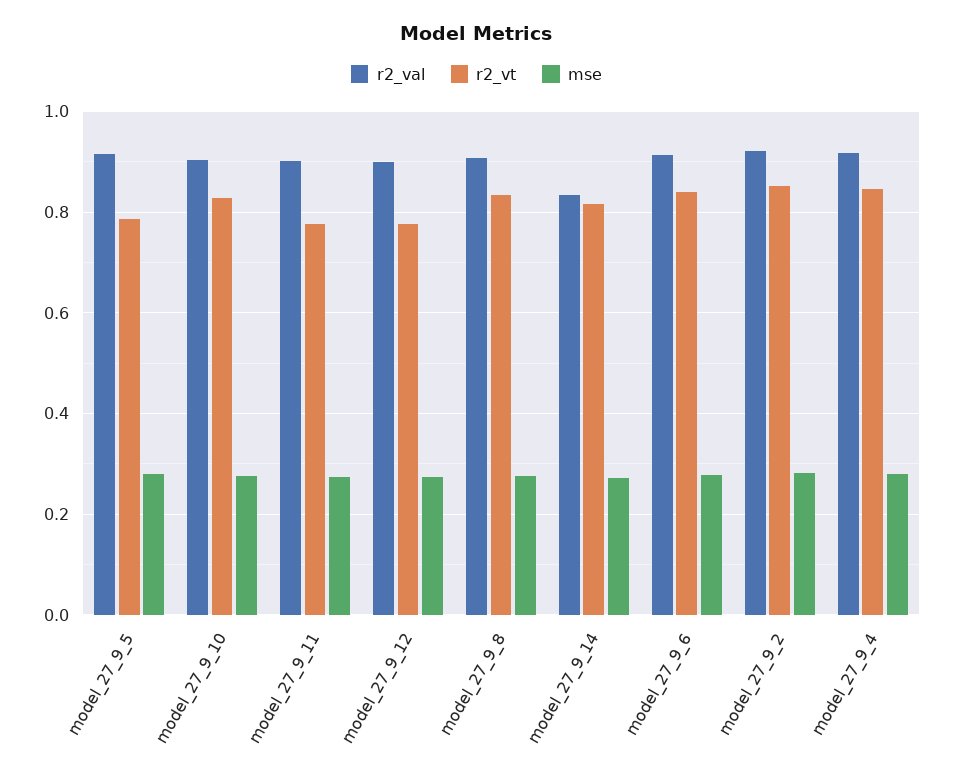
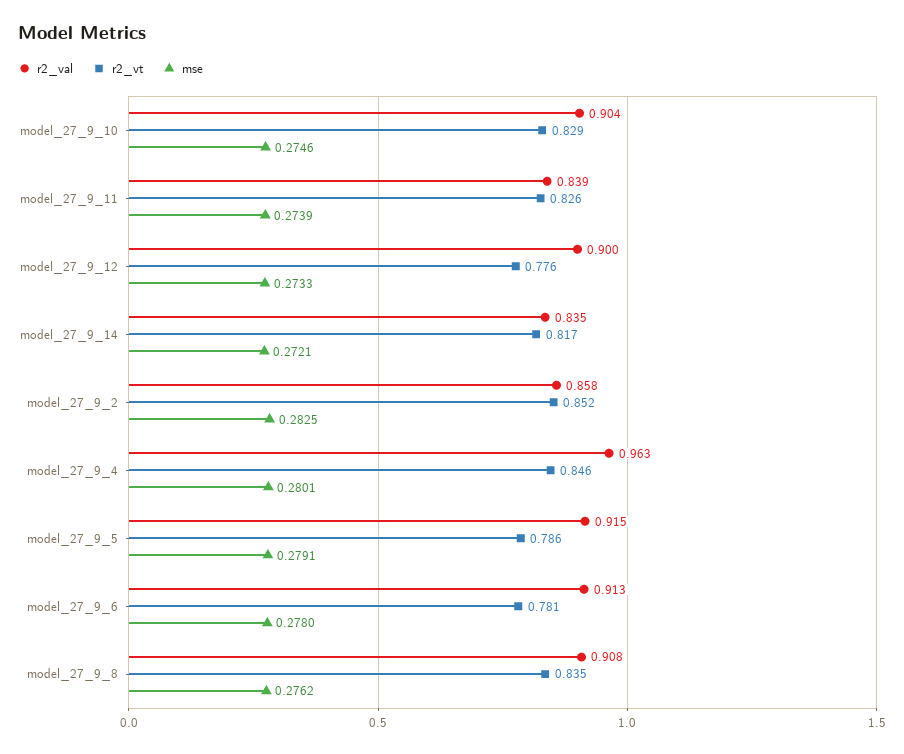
  {
    "r2_val": {
      "model_27_9_5": 0.915,
      "model_27_9_10": 0.904,
-     "model_27_9_11": 0.9,
+     "model_27_9_11": 0.839,
      "model_27_9_12": 0.9,
      "model_27_9_8": 0.908,
      "model_27_9_14": 0.835,
      "model_27_9_6": 0.913,
-     "model_27_9_2": 0.92,
+     "model_27_9_2": 0.858,
-     "model_27_9_4": 0.92
+     "model_27_9_4": 0.963
    },
    "r2_vt": {
      "model_27_9_5": 0.786,
      "model_27_9_10": 0.829,
-     "model_27_9_11": 0.78,
+     "model_27_9_11": 0.826,
      "model_27_9_12": 0.776,
      "model_27_9_8": 0.835,
      "model_27_9_14": 0.817,
-     "model_27_9_6": 0.84,
+     "model_27_9_6": 0.781,
      "model_27_9_2": 0.852,
      "model_27_9_4": 0.846
    },
    "mse": {
      "model_27_9_5": 0.2791,
      "model_27_9_10": 0.2746,
      "model_27_9_11": 0.2739,
      "model_27_9_12": 0.2733,
      "model_27_9_8": 0.2762,
      "model_27_9_14": 0.2721,
      "model_27_9_6": 0.278,
      "model_27_9_2": 0.2825,
      "model_27_9_4": 0.2801
    }
  }

